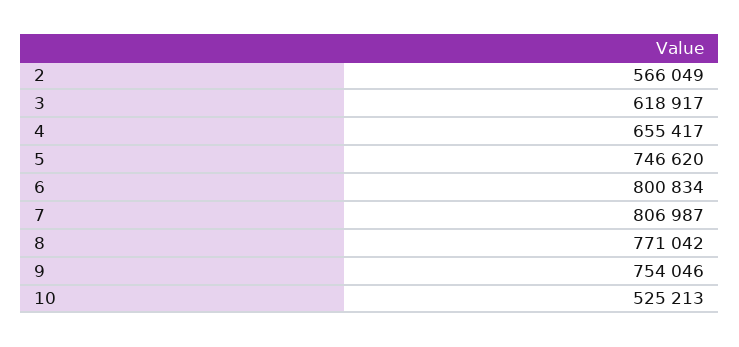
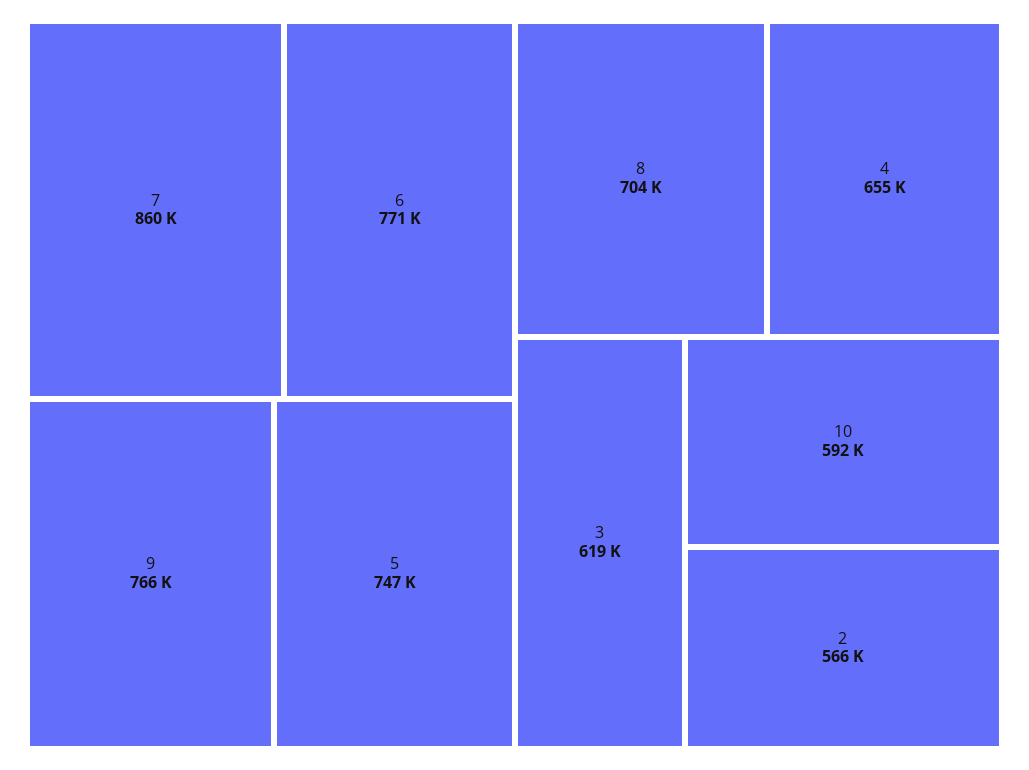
  {
    "2": 566049,
    "3": 618917,
    "4": 655417,
    "5": 746620,
-   "6": 800834,
+   "6": 771000,
-   "7": 806987,
+   "7": 860000,
-   "8": 771042,
+   "8": 704000,
-   "9": 754046,
+   "9": 766000,
-   "10": 525213
+   "10": 592000
  }

